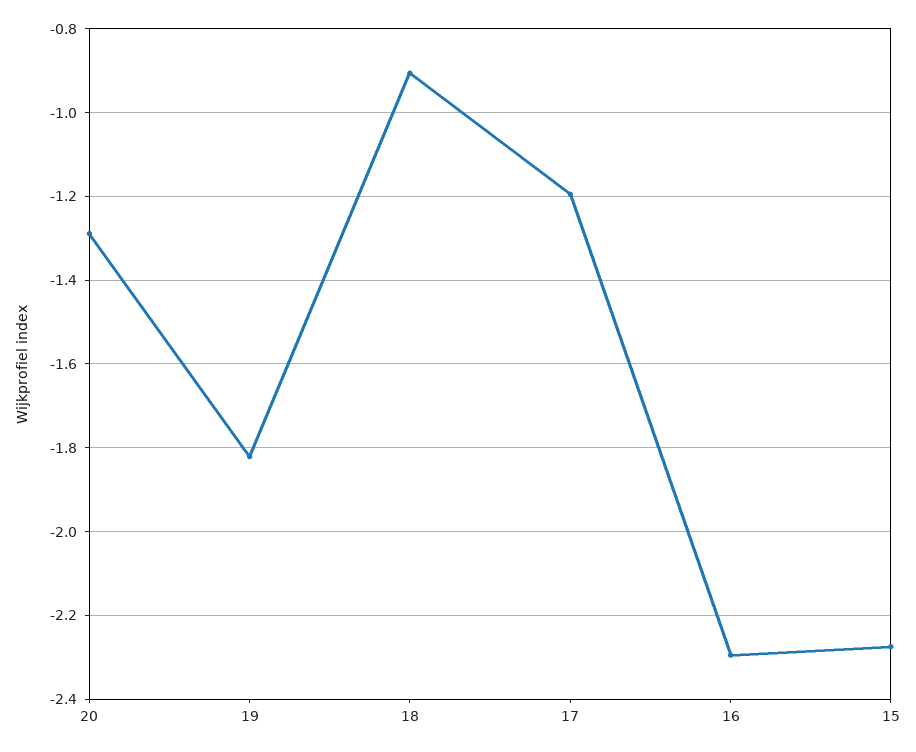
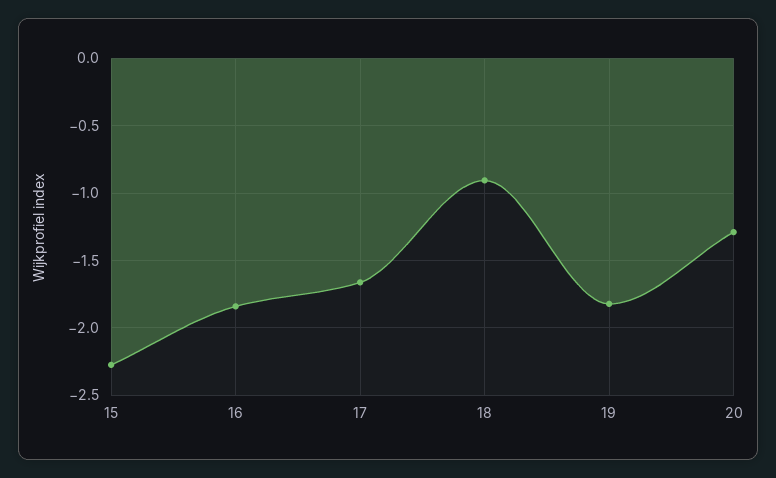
  {
    "20": -1.28,
    "19": -1.82,
    "18": -0.9,
-   "17": -1.2,
+   "17": -1.65,
-   "16": -2.3,
+   "16": -1.85,
    "15": -2.28
  }

